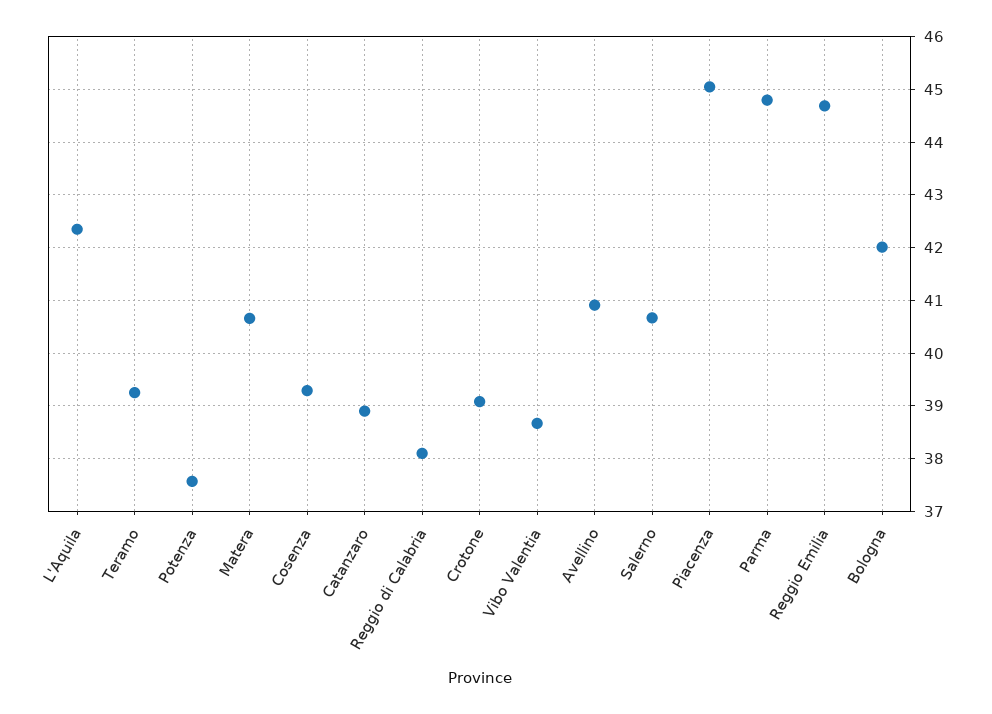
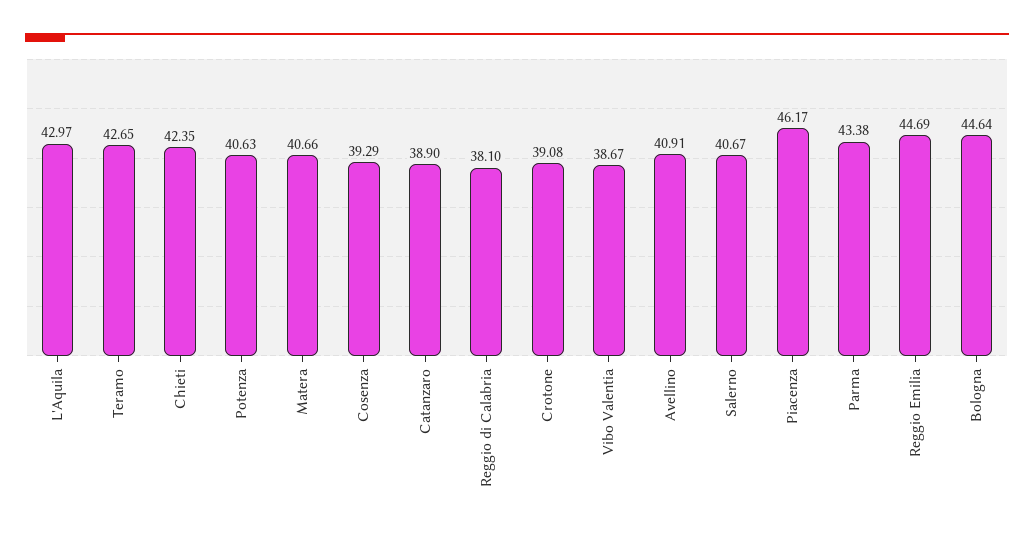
  {
-   "L'Aquila": 42.4,
+   "L'Aquila": 42.97,
-   "Teramo": 39.2,
+   "Teramo": 42.65,
-   "Potenza": 37.6,
+   "Potenza": 40.63,
    "Matera": 40.66,
    "Cosenza": 39.29,
    "Catanzaro": 38.9,
    "Reggio di Calabria": 38.1,
    "Crotone": 39.08,
    "Vibo Valentia": 38.67,
    "Avellino": 40.91,
    "Salerno": 40.67,
-   "Piacenza": 45,
+   "Piacenza": 46.17,
-   "Parma": 44.8,
+   "Parma": 43.38,
    "Reggio Emilia": 44.69,
-   "Bologna": 42
+   "Bologna": 44.64,
+   "Chieti": 42.35
  }

